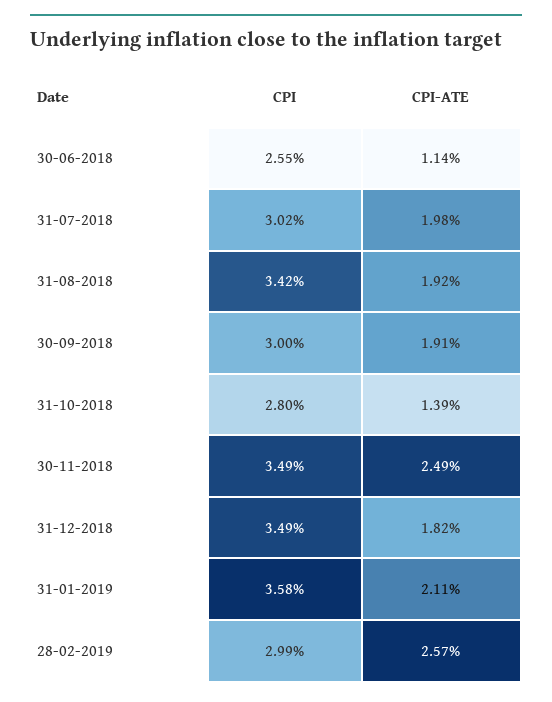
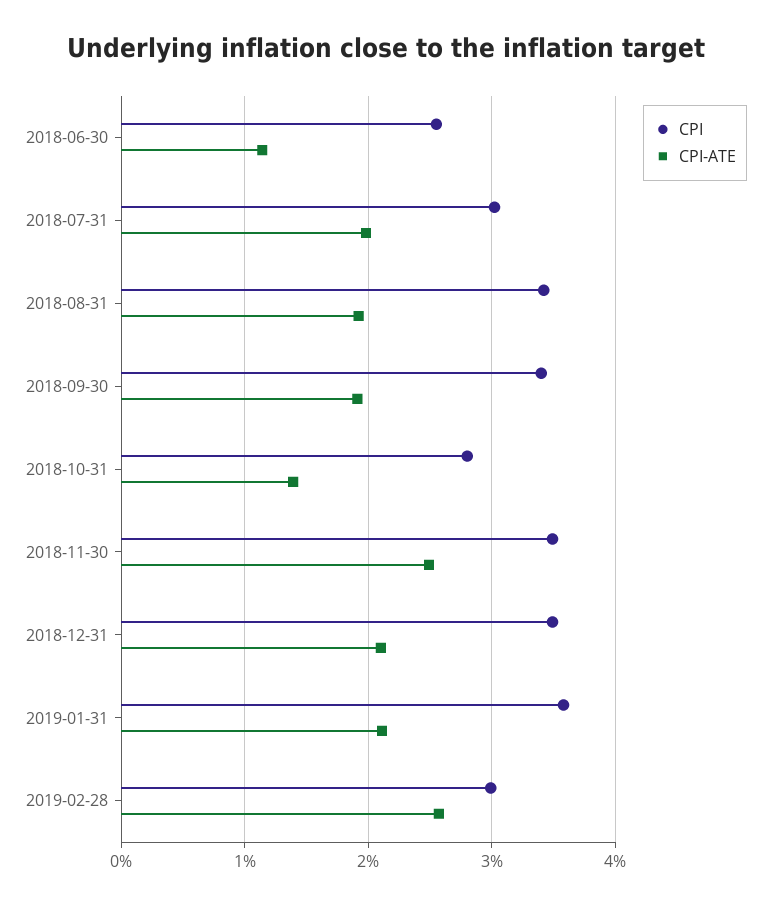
  {
    "CPI": {
      "30-06-2018": 2.55,
      "31-07-2018": 3.02,
      "31-08-2018": 3.42,
-     "30-09-2018": 3,
+     "30-09-2018": 3.4,
      "31-10-2018": 2.8,
      "30-11-2018": 3.49,
      "31-12-2018": 3.49,
      "31-01-2019": 3.58,
      "28-02-2019": 2.99
    },
    "CPI-ATE": {
      "30-06-2018": 1.14,
      "31-07-2018": 1.98,
      "31-08-2018": 1.92,
      "30-09-2018": 1.91,
      "31-10-2018": 1.39,
      "30-11-2018": 2.49,
-     "31-12-2018": 1.82,
+     "31-12-2018": 2.1,
      "31-01-2019": 2.11,
      "28-02-2019": 2.57
    }
  }

